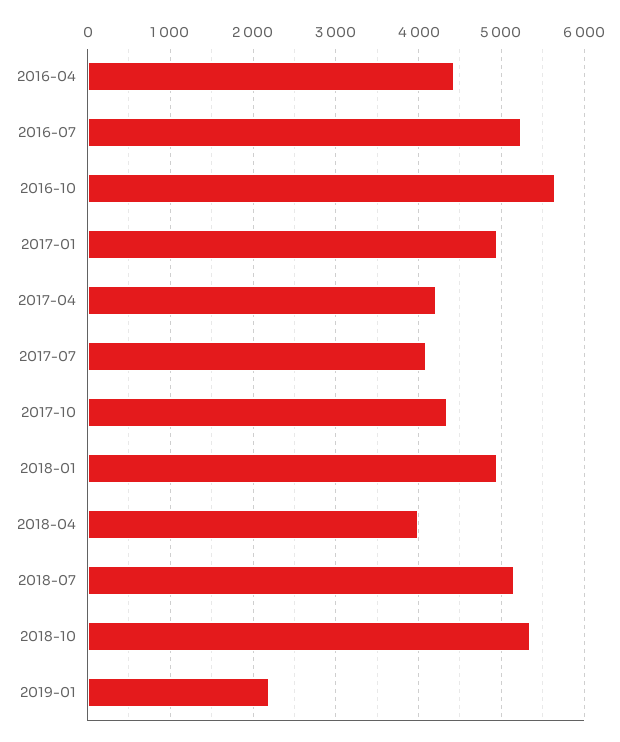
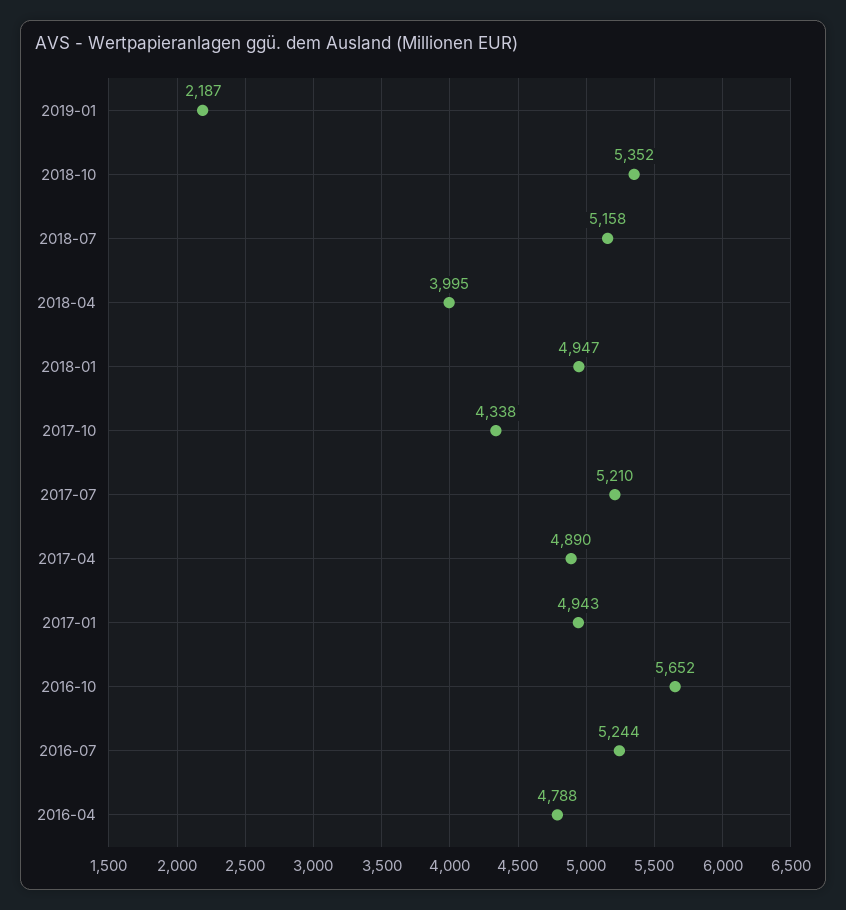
  {
-   "2016-04": 4400,
+   "2016-04": 4788,
    "2016-07": 5244,
    "2016-10": 5652,
    "2017-01": 4943,
-   "2017-04": 4200,
+   "2017-04": 4890,
-   "2017-07": 4100,
+   "2017-07": 5210,
    "2017-10": 4338,
    "2018-01": 4947,
    "2018-04": 3995,
    "2018-07": 5158,
    "2018-10": 5352,
    "2019-01": 2187
  }

